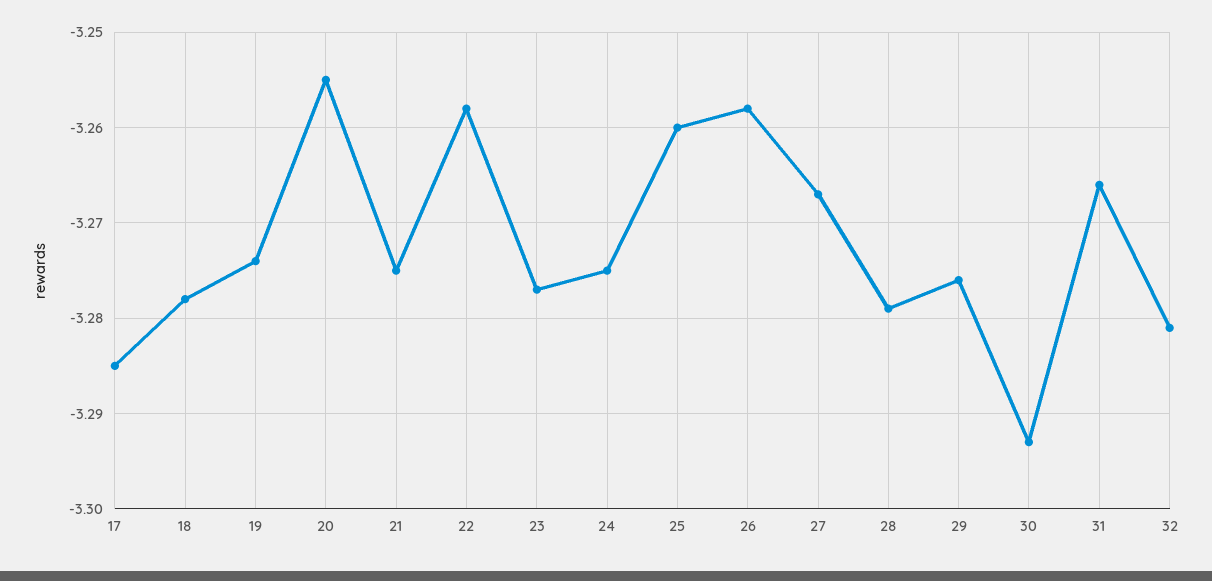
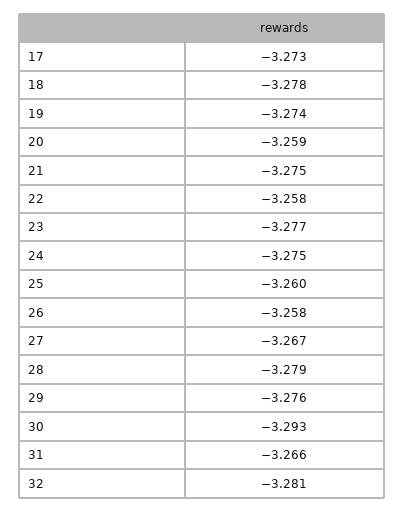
  {
-   "17": -3.285,
+   "17": -3.273,
    "18": -3.278,
    "19": -3.274,
-   "20": -3.255,
+   "20": -3.259,
    "21": -3.275,
    "22": -3.258,
    "23": -3.277,
    "24": -3.275,
    "25": -3.26,
    "26": -3.258,
    "27": -3.267,
    "28": -3.279,
    "29": -3.276,
    "30": -3.293,
    "31": -3.266,
    "32": -3.281
  }

